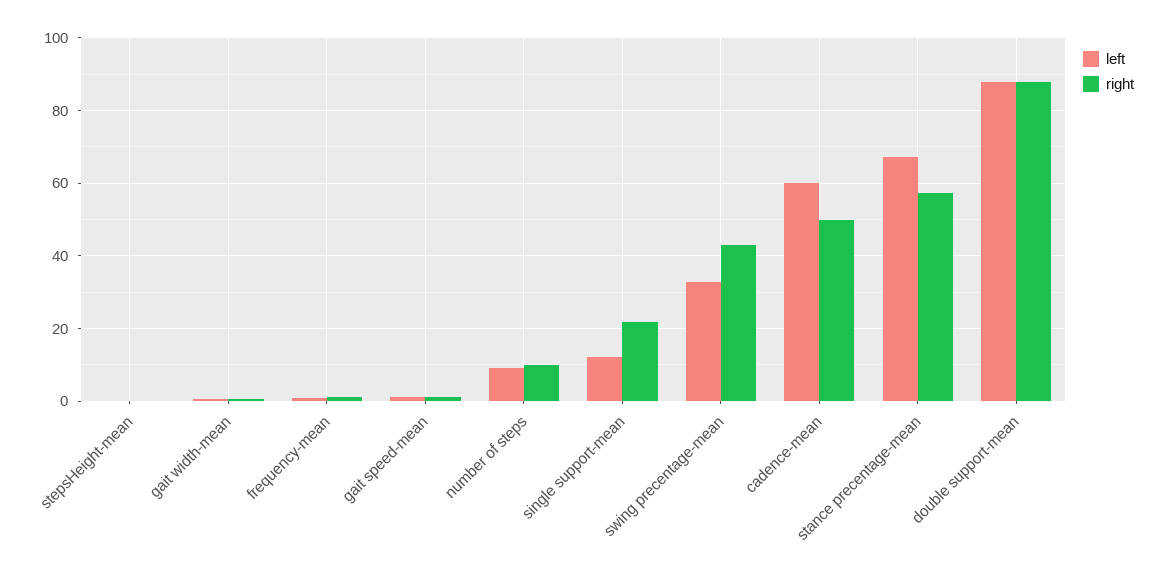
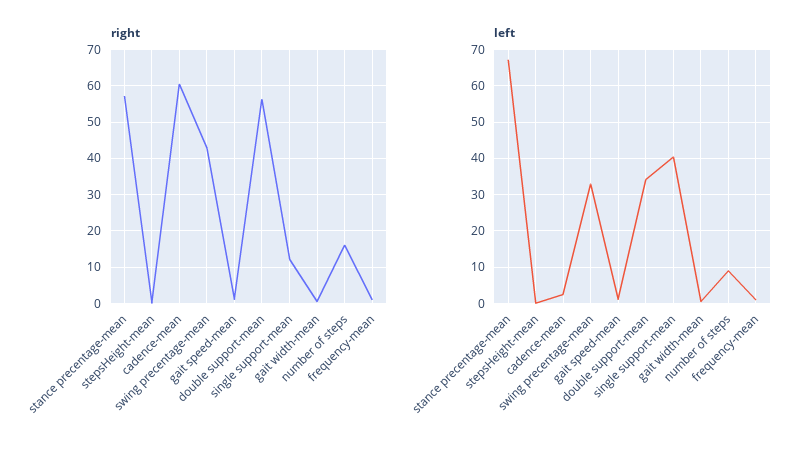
  {
    "left": {
      "stepsHeight-mean": 0,
      "gait width-mean": 0,
      "frequency-mean": 2,
      "gait speed-mean": 2,
      "number of steps": 10,
-     "single support-mean": 12,
+     "single support-mean": 40,
      "swing precentage-mean": 32,
-     "cadence-mean": 60,
+     "cadence-mean": 2,
      "stance precentage-mean": 68,
-     "double support-mean": 88
+     "double support-mean": 34
    },
    "right": {
      "stepsHeight-mean": 0,
      "gait width-mean": 0,
      "frequency-mean": 2,
      "gait speed-mean": 2,
-     "number of steps": 10,
+     "number of steps": 16,
-     "single support-mean": 22,
+     "single support-mean": 12,
      "swing precentage-mean": 42,
-     "cadence-mean": 50,
+     "cadence-mean": 60,
      "stance precentage-mean": 58,
-     "double support-mean": 88
+     "double support-mean": 56
    }
  }

